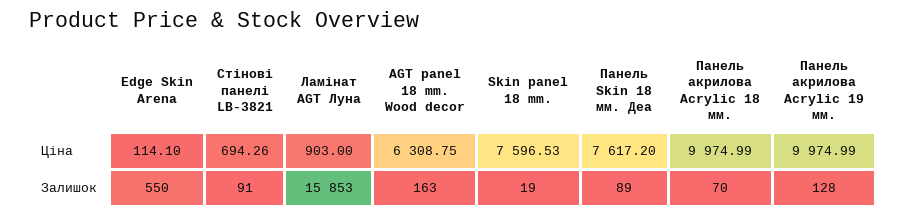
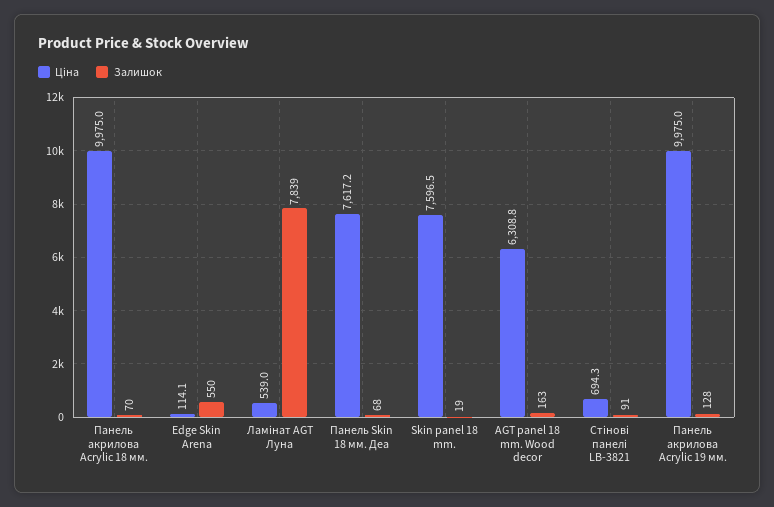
  {
    "Ціна": {
      "Edge Skin Arena": 114.1,
      "Стінові панелі LB-3821": 694.26,
-     "Ламінат AGT Луна": 903,
+     "Ламінат AGT Луна": 539,
      "AGT panel 18 mm. Wood decor": 6308.75,
      "Skin panel 18 mm.": 7596.53,
      "Панель Skin 18 мм. Деа": 7617.2,
      "Панель акрилова Acrylic 18 мм.": 9974.99,
      "Панель акрилова Acrylic 19 мм.": 9974.99
    },
    "Залишок": {
      "Edge Skin Arena": 550,
      "Стінові панелі LB-3821": 91,
-     "Ламінат AGT Луна": 15853,
+     "Ламінат AGT Луна": 7839,
      "AGT panel 18 mm. Wood decor": 163,
      "Skin panel 18 mm.": 19,
-     "Панель Skin 18 мм. Деа": 89,
+     "Панель Skin 18 мм. Деа": 68,
      "Панель акрилова Acrylic 18 мм.": 70,
      "Панель акрилова Acrylic 19 мм.": 128
    }
  }

